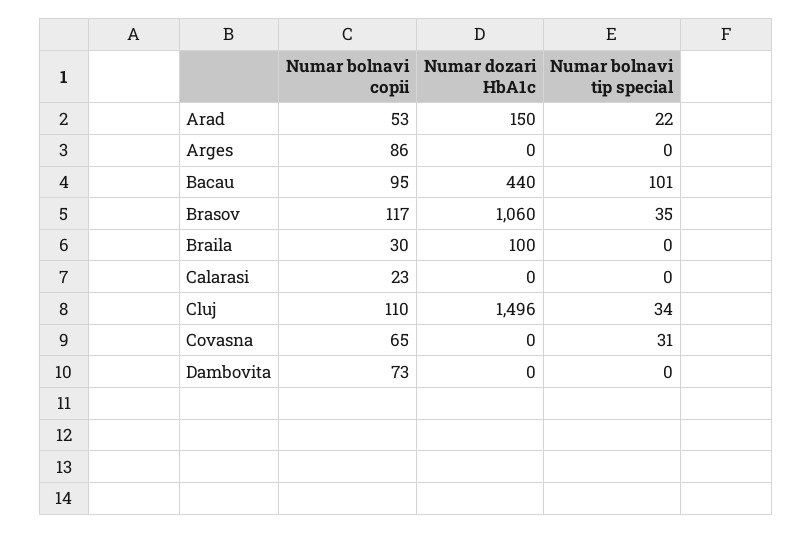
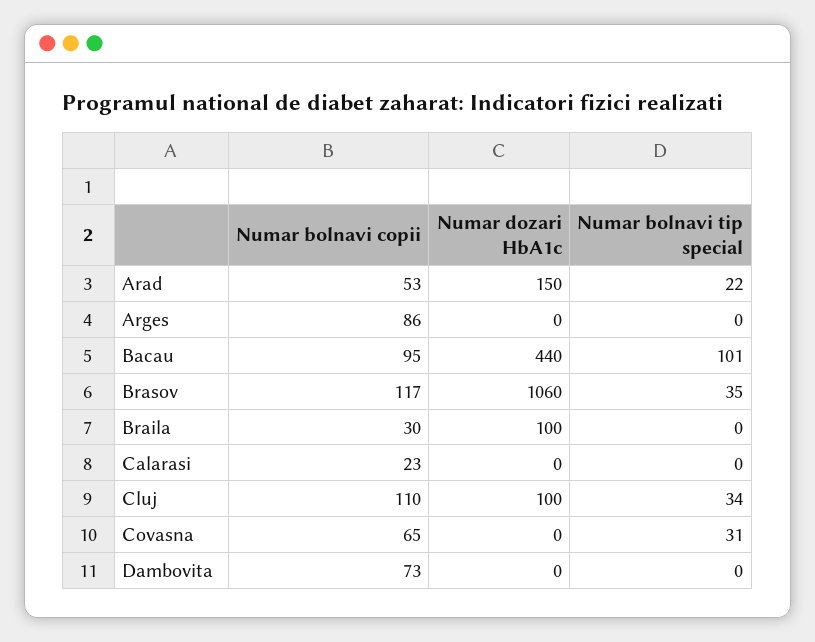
  {
    "Numar bolnavi copii": {
      "Arad": 53,
      "Arges": 86,
      "Bacau": 95,
      "Brasov": 117,
      "Braila": 30,
      "Calarasi": 23,
      "Cluj": 110,
      "Covasna": 65,
      "Dambovita": 73
    },
    "Numar dozari HbA1c": {
      "Arad": 150,
      "Arges": 0,
      "Bacau": 440,
      "Brasov": 1060,
      "Braila": 100,
      "Calarasi": 0,
-     "Cluj": 1496,
+     "Cluj": 100,
      "Covasna": 0,
      "Dambovita": 0
    },
    "Numar bolnavi tip special": {
      "Arad": 22,
      "Arges": 0,
      "Bacau": 101,
      "Brasov": 35,
      "Braila": 0,
      "Calarasi": 0,
      "Cluj": 34,
      "Covasna": 31,
      "Dambovita": 0
    }
  }

